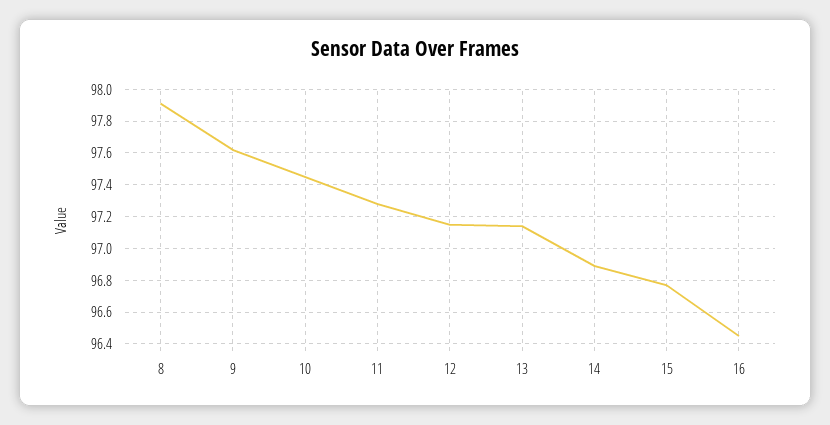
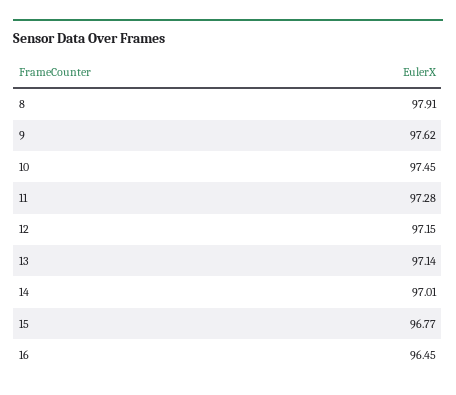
  {
    "8": 97.91,
    "9": 97.62,
    "10": 97.45,
    "11": 97.28,
    "12": 97.15,
    "13": 97.14,
-   "14": 96.9,
+   "14": 97.01,
    "15": 96.77,
    "16": 96.45
  }

